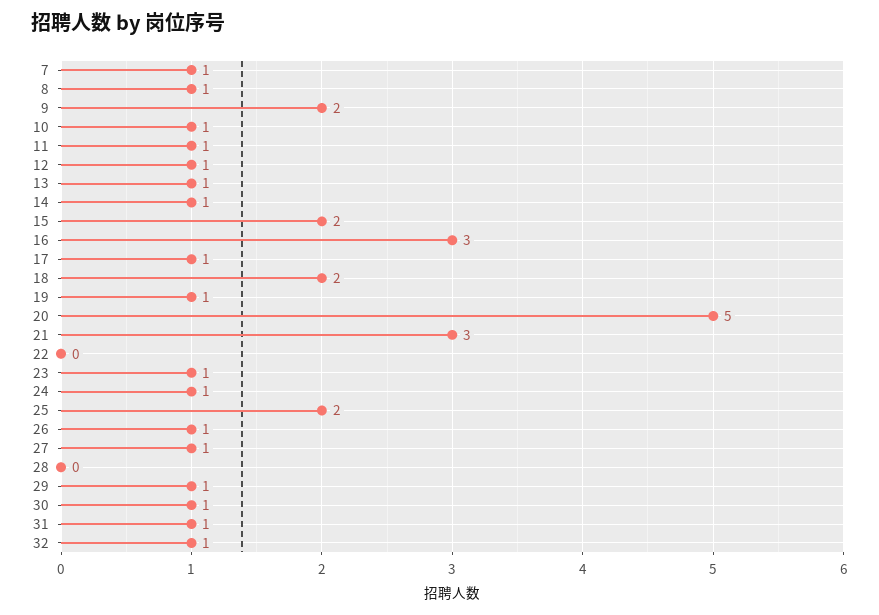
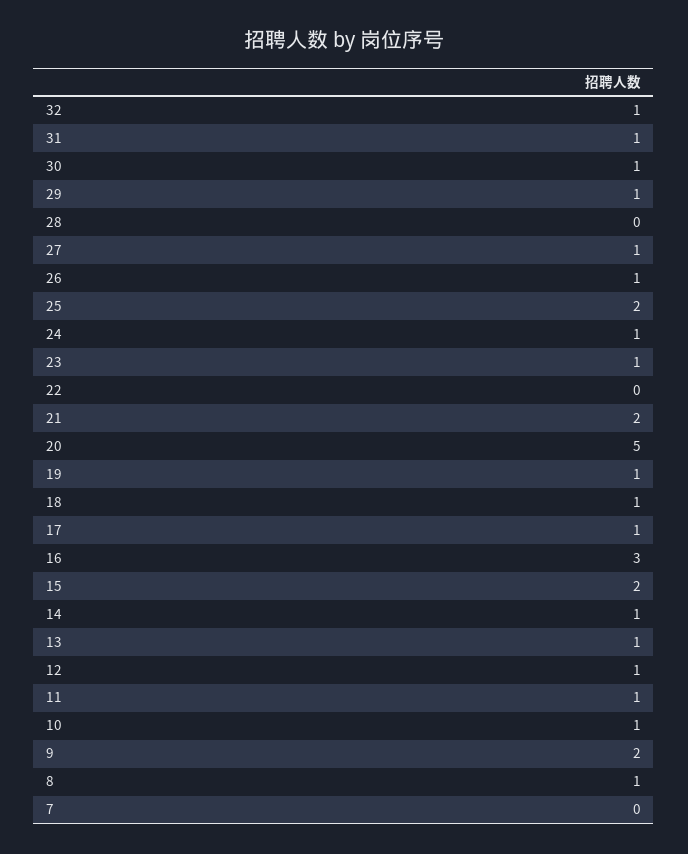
  {
-   "7": 1,
+   "7": 0,
    "8": 1,
    "9": 2,
    "10": 1,
    "11": 1,
    "12": 1,
    "13": 1,
    "14": 1,
    "15": 2,
    "16": 3,
    "17": 1,
-   "18": 2,
+   "18": 1,
    "19": 1,
    "20": 5,
-   "21": 3,
+   "21": 2,
    "22": 0,
    "23": 1,
    "24": 1,
    "25": 2,
    "26": 1,
    "27": 1,
    "28": 0,
    "29": 1,
    "30": 1,
    "31": 1,
    "32": 1
  }

